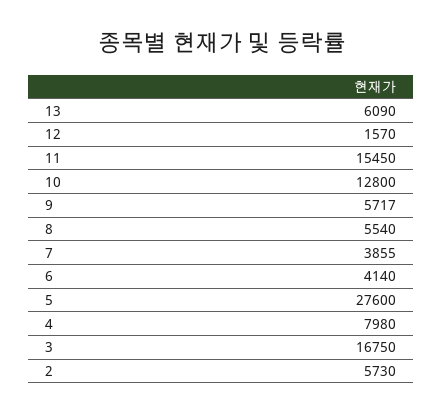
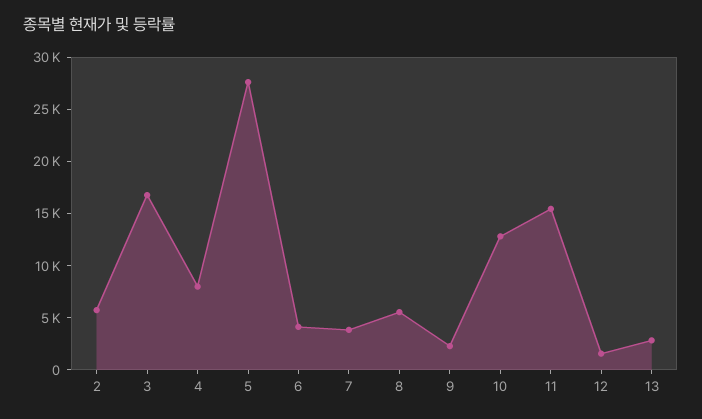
  {
-   "13": 6090,
+   "13": 3000,
    "12": 1570,
    "11": 15450,
    "10": 12800,
-   "9": 5717,
+   "9": 2000,
    "8": 5540,
    "7": 3855,
    "6": 4140,
    "5": 27600,
    "4": 7980,
    "3": 16750,
    "2": 5730
  }

